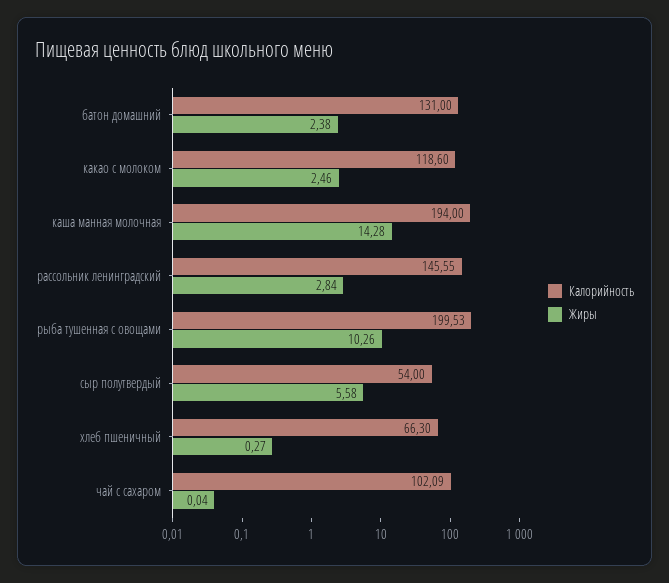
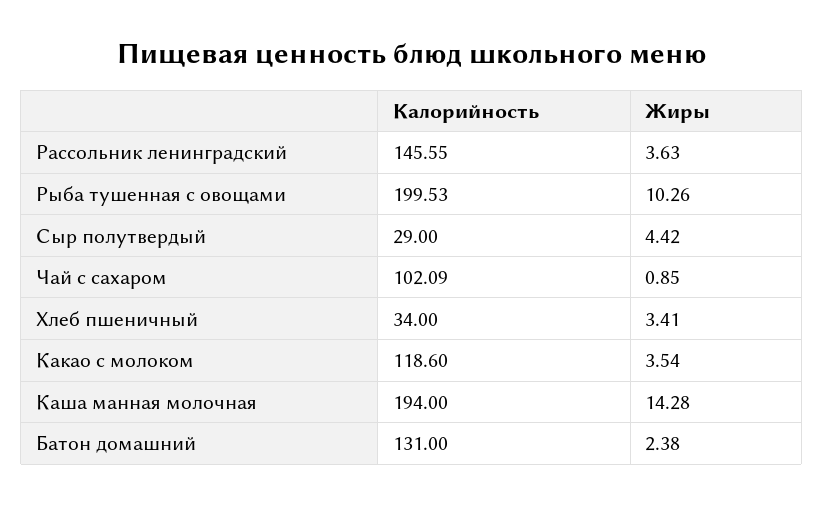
  {
    "Калорийность": {
      "батон домашний": 131,
      "какао с молоком": 118.6,
      "каша манная молочная": 194,
      "рассольник ленинградский": 145.55,
      "рыба тушенная с овощами": 199.53,
-     "сыр полутвердый": 54,
+     "сыр полутвердый": 29,
-     "хлеб пшеничный": 66.3,
+     "хлеб пшеничный": 34,
      "чай с сахаром": 102.09
    },
    "Жиры": {
      "батон домашний": 2.38,
-     "какао с молоком": 2.46,
+     "какао с молоком": 3.54,
      "каша манная молочная": 14.28,
-     "рассольник ленинградский": 2.84,
+     "рассольник ленинградский": 3.63,
      "рыба тушенная с овощами": 10.26,
-     "сыр полутвердый": 5.58,
+     "сыр полутвердый": 4.42,
-     "хлеб пшеничный": 0.27,
+     "хлеб пшеничный": 3.41,
-     "чай с сахаром": 0.04
+     "чай с сахаром": 0.85
    }
  }

